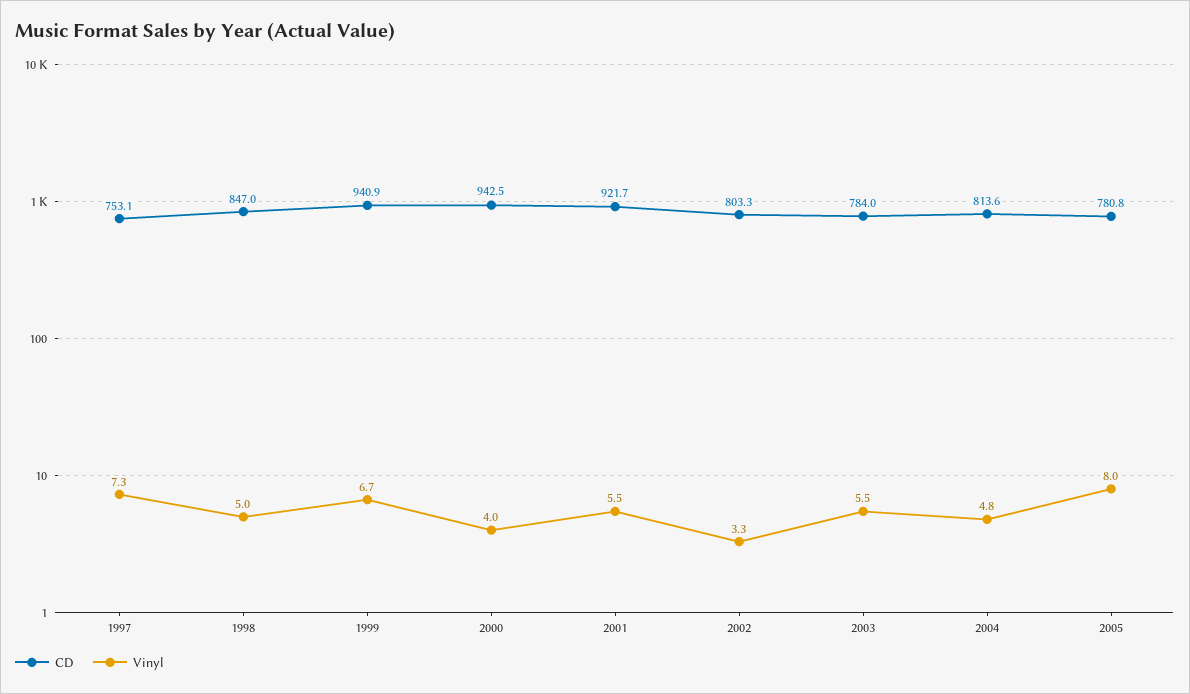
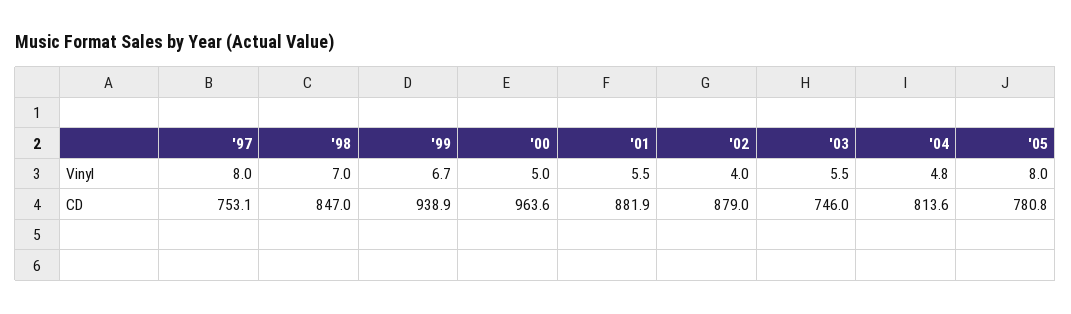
  {
    "CD": {
      "1997": 753.1,
      "1998": 847,
-     "1999": 940.9,
+     "1999": 938.9,
-     "2000": 942.5,
+     "2000": 963.6,
-     "2001": 921.7,
+     "2001": 881.9,
-     "2002": 803.3,
+     "2002": 879,
-     "2003": 784,
+     "2003": 746,
      "2004": 813.6,
      "2005": 780.8
    },
    "Vinyl": {
-     "1997": 7.3,
+     "1997": 8,
-     "1998": 5,
+     "1998": 7,
      "1999": 6.7,
-     "2000": 4,
+     "2000": 5,
      "2001": 5.5,
-     "2002": 3.3,
+     "2002": 4,
      "2003": 5.5,
      "2004": 4.8,
      "2005": 8
    }
  }

